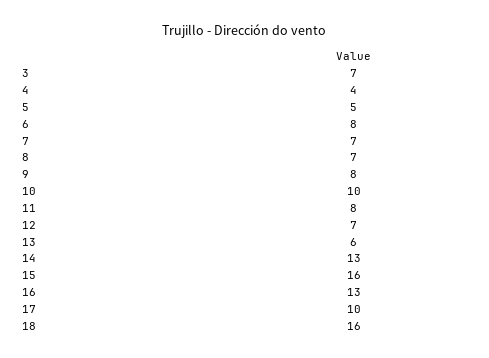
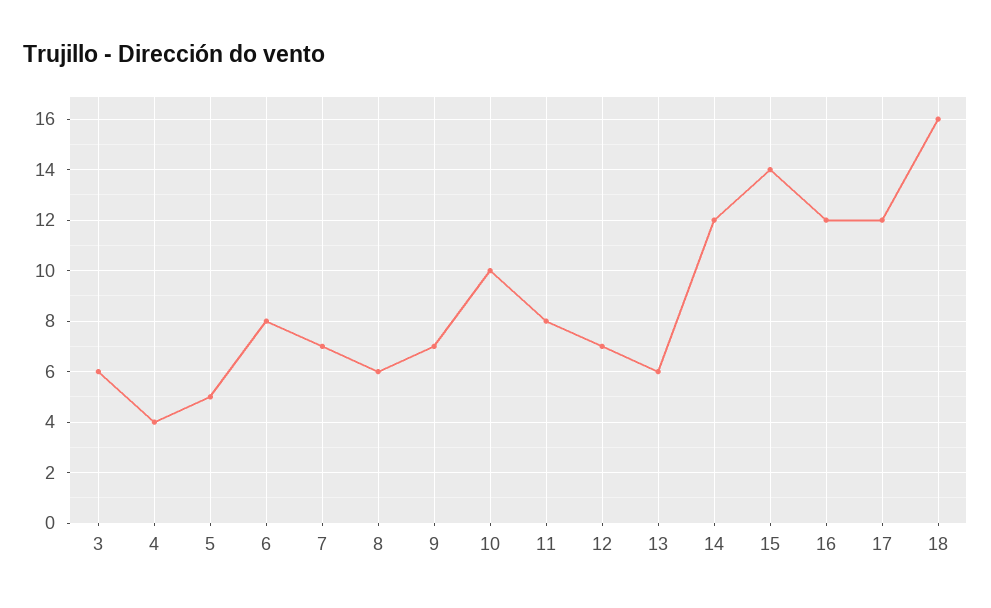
  {
-   "3": 7,
+   "3": 6,
    "4": 4,
    "5": 5,
    "6": 8,
    "7": 7,
-   "8": 7,
+   "8": 6,
-   "9": 8,
+   "9": 7,
    "10": 10,
    "11": 8,
    "12": 7,
    "13": 6,
-   "14": 13,
+   "14": 12,
-   "15": 16,
+   "15": 14,
-   "16": 13,
+   "16": 12,
-   "17": 10,
+   "17": 12,
    "18": 16
  }

